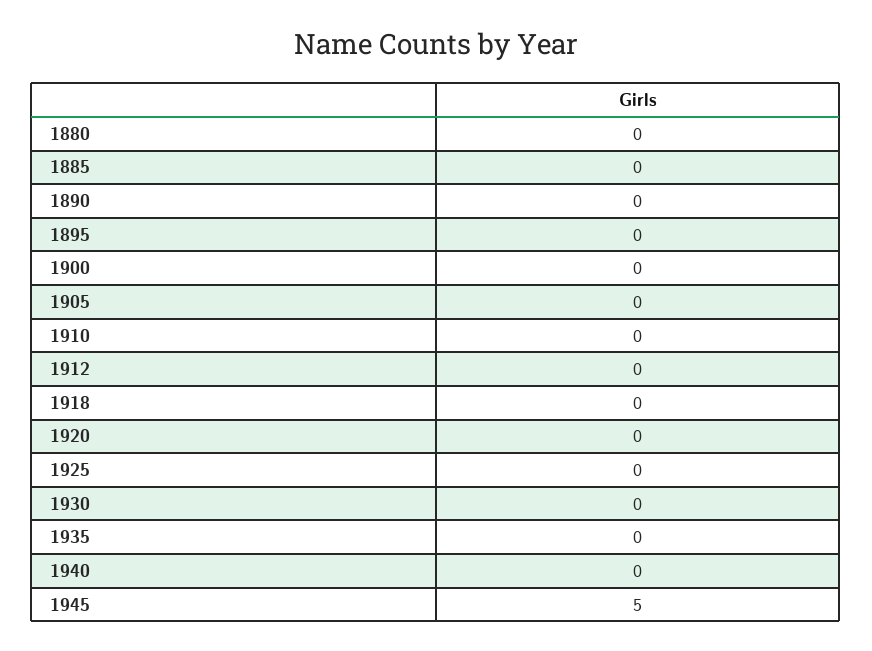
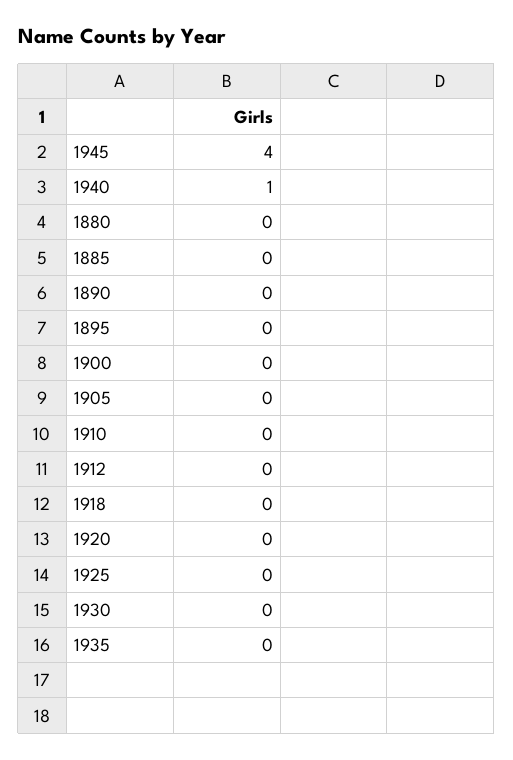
  {
    "1880": 0,
    "1885": 0,
    "1890": 0,
    "1895": 0,
    "1900": 0,
    "1905": 0,
    "1910": 0,
    "1912": 0,
    "1918": 0,
    "1920": 0,
    "1925": 0,
    "1930": 0,
    "1935": 0,
-   "1940": 0,
+   "1940": 1,
-   "1945": 5
+   "1945": 4
  }

